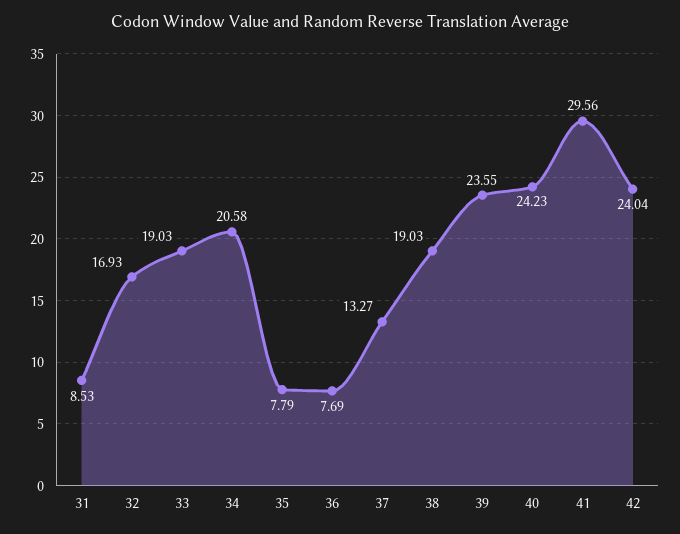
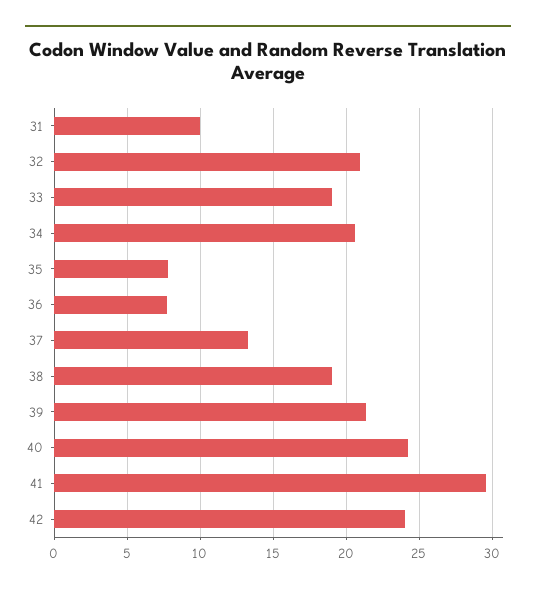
  {
-   "31": 8.53,
+   "31": 10,
-   "32": 16.93,
+   "32": 21,
    "33": 19.03,
    "34": 20.58,
    "35": 7.79,
    "36": 7.69,
    "37": 13.27,
    "38": 19.03,
-   "39": 23.55,
+   "39": 21.5,
    "40": 24.23,
    "41": 29.56,
    "42": 24.04
  }

